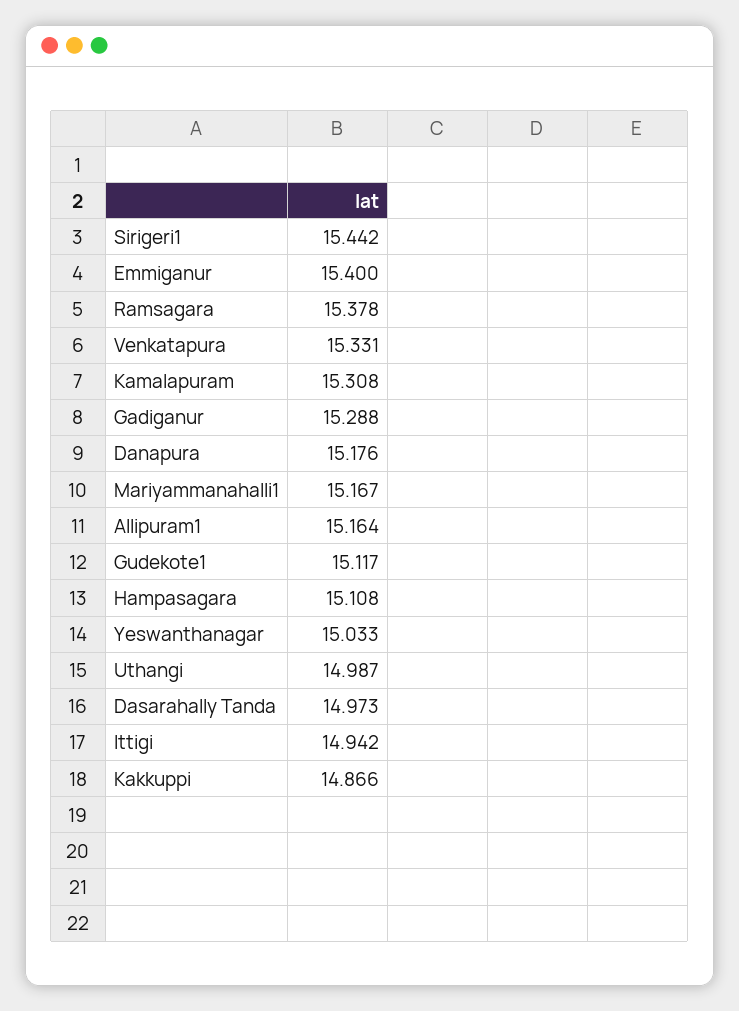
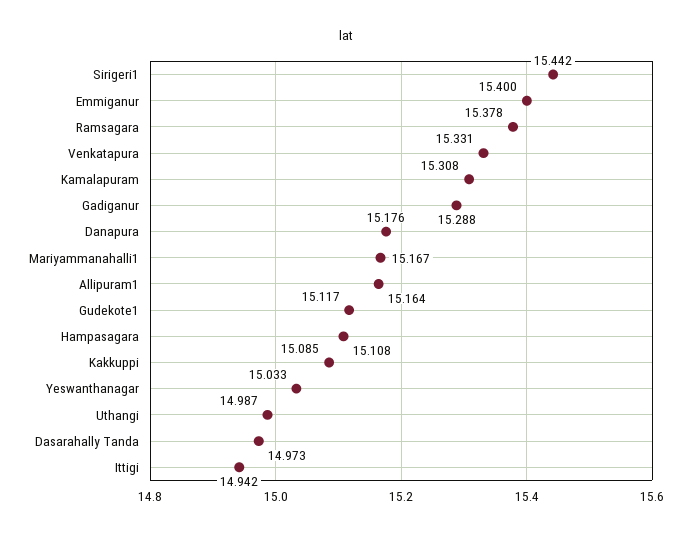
  {
    "Sirigeri1": 15.442,
    "Emmiganur": 15.4,
    "Ramsagara": 15.378,
    "Venkatapura": 15.331,
    "Kamalapuram": 15.308,
    "Gadiganur": 15.288,
    "Danapura": 15.176,
    "Mariyammanahalli1": 15.167,
    "Allipuram1": 15.164,
    "Gudekote1": 15.117,
    "Hampasagara": 15.108,
    "Yeswanthanagar": 15.033,
    "Uthangi": 14.987,
    "Dasarahally Tanda": 14.973,
    "Ittigi": 14.942,
-   "Kakkuppi": 14.866
+   "Kakkuppi": 15.085
  }

